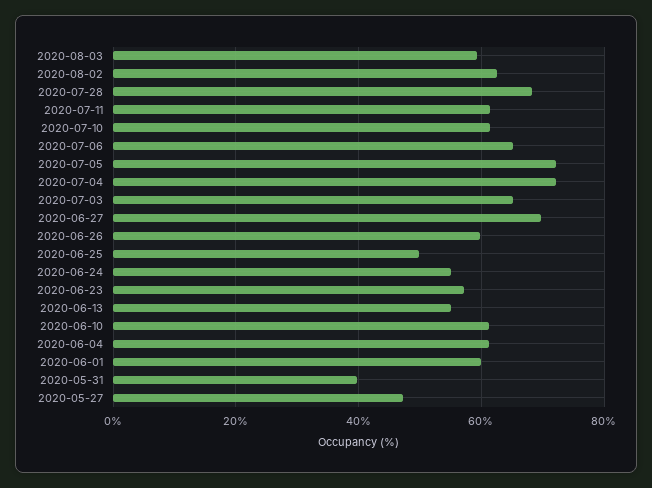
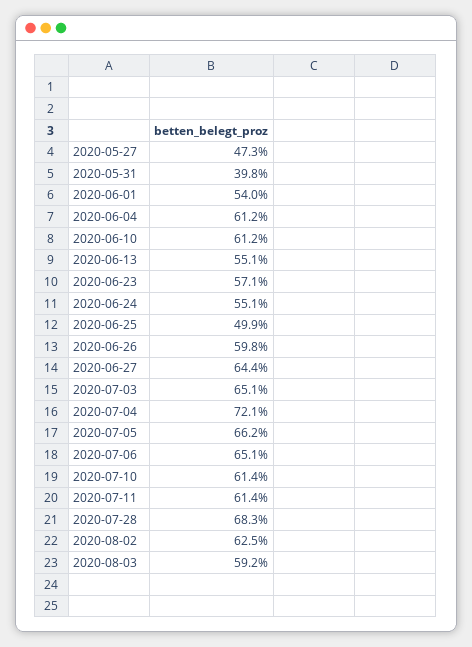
  {
    "2020-08-03": 59.2,
    "2020-08-02": 62.5,
    "2020-07-28": 68.3,
    "2020-07-11": 61.4,
    "2020-07-10": 61.4,
    "2020-07-06": 65.1,
-   "2020-07-05": 72,
+   "2020-07-05": 66.2,
    "2020-07-04": 72.1,
    "2020-07-03": 65.1,
-   "2020-06-27": 70,
+   "2020-06-27": 64.4,
    "2020-06-26": 59.8,
    "2020-06-25": 49.9,
    "2020-06-24": 55.1,
    "2020-06-23": 57.1,
    "2020-06-13": 55.1,
    "2020-06-10": 61.2,
    "2020-06-04": 61.2,
-   "2020-06-01": 60,
+   "2020-06-01": 54,
    "2020-05-31": 39.8,
    "2020-05-27": 47.3
  }

